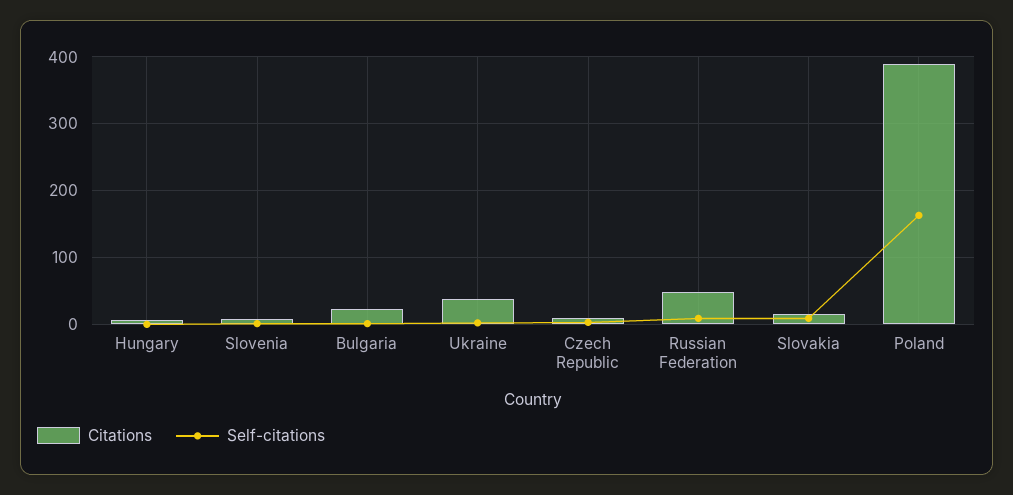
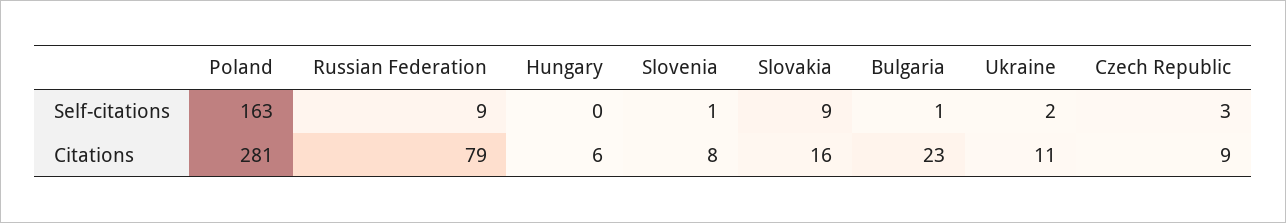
  {
    "Citations": {
      "Hungary": 6,
      "Slovenia": 8,
      "Bulgaria": 23,
-     "Ukraine": 40,
+     "Ukraine": 11,
      "Czech Republic": 9,
-     "Russian Federation": 50,
+     "Russian Federation": 79,
      "Slovakia": 16,
-     "Poland": 390
+     "Poland": 281
    },
    "Self-citations": {
      "Hungary": 0,
      "Slovenia": 1,
      "Bulgaria": 1,
      "Ukraine": 2,
      "Czech Republic": 3,
      "Russian Federation": 9,
      "Slovakia": 9,
      "Poland": 163
    }
  }

